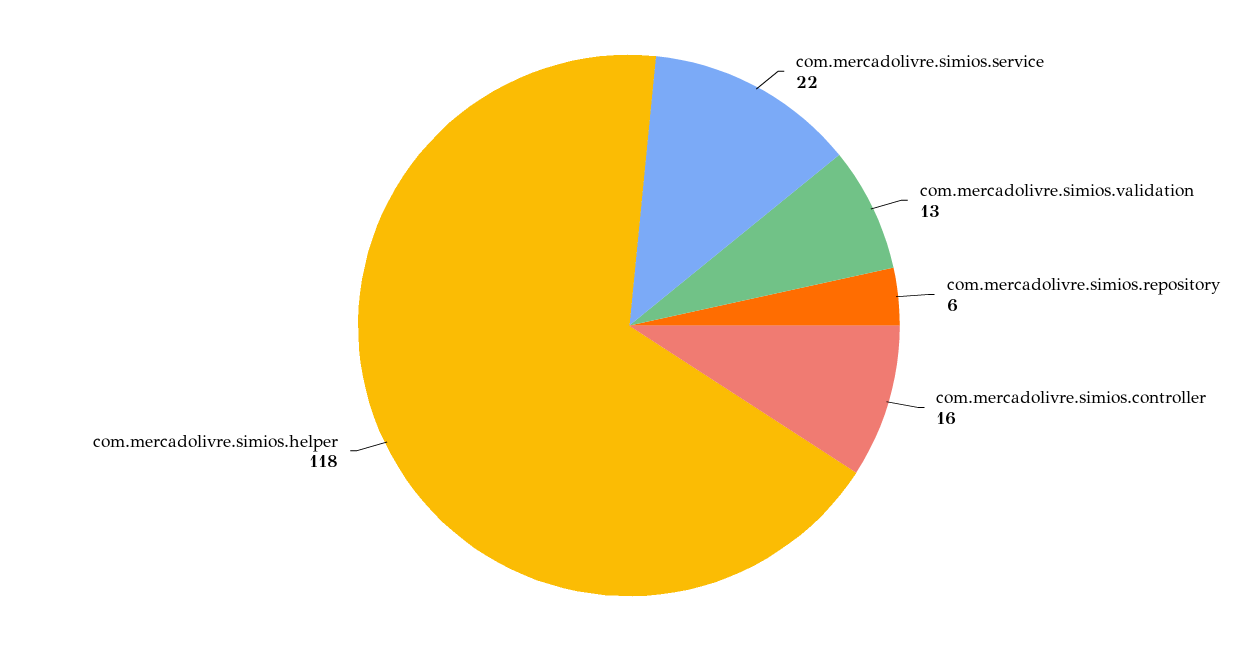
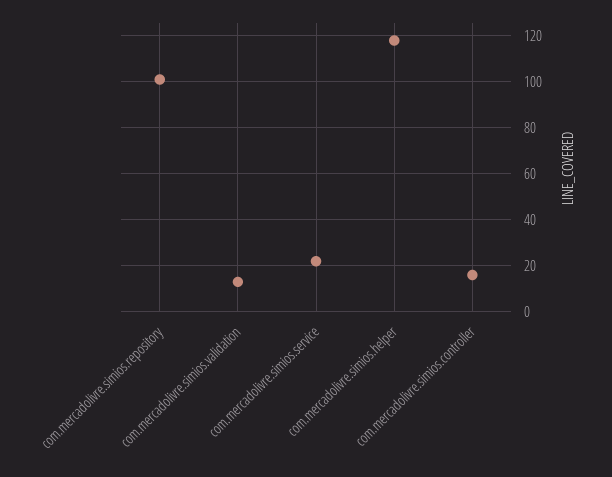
  {
    "com.mercadolivre.simios.service": 22,
    "com.mercadolivre.simios.validation": 13,
-   "com.mercadolivre.simios.repository": 6,
+   "com.mercadolivre.simios.repository": 100,
    "com.mercadolivre.simios.controller": 16,
    "com.mercadolivre.simios.helper": 118
  }

